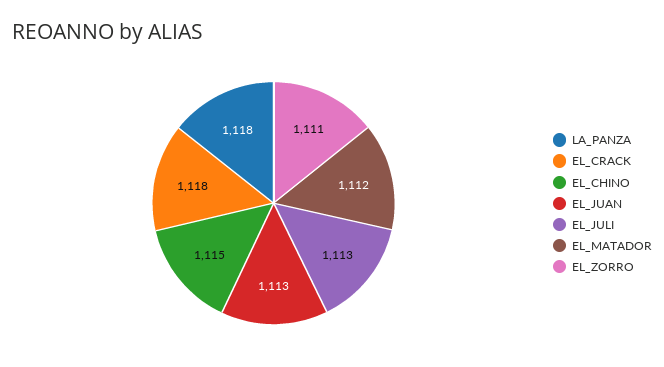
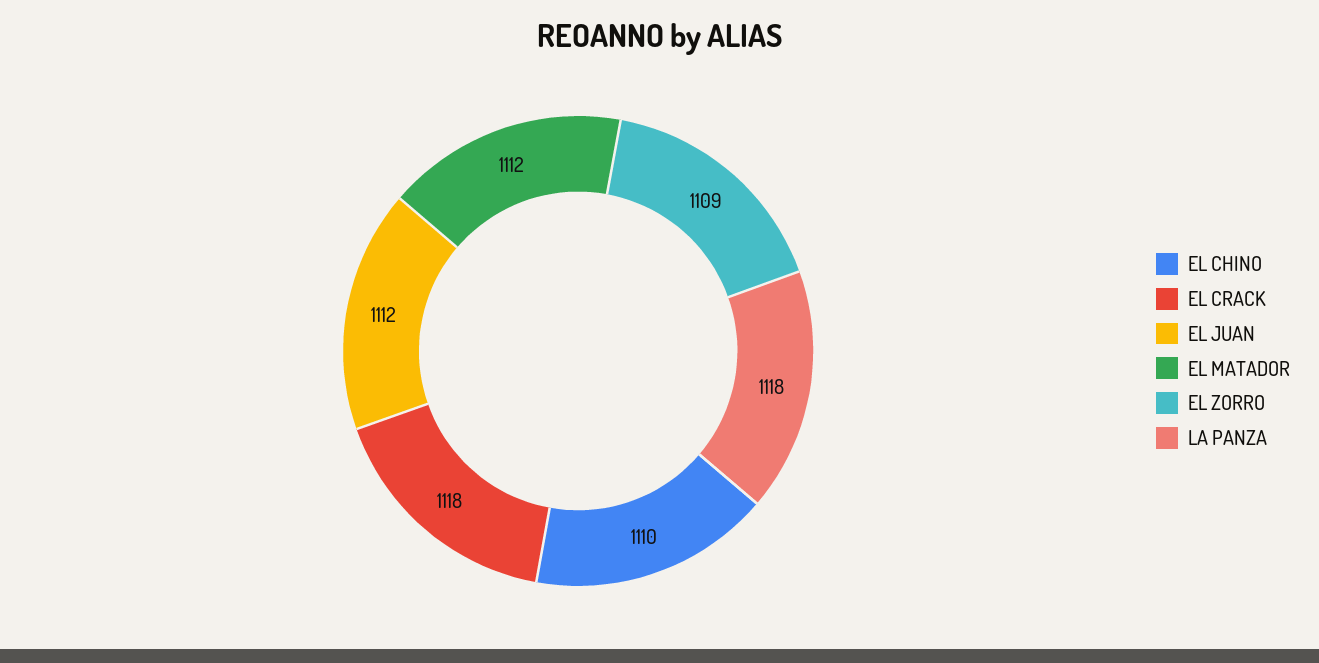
  {
    "LA_PANZA": 1118,
    "EL_CRACK": 1118,
-   "EL_CHINO": 1115,
+   "EL_CHINO": 1110,
-   "EL_JUAN": 1113,
+   "EL_JUAN": 1112,
-   "EL_JULI": 1113,
    "EL_MATADOR": 1112,
-   "EL_ZORRO": 1111
+   "EL_ZORRO": 1109
  }

